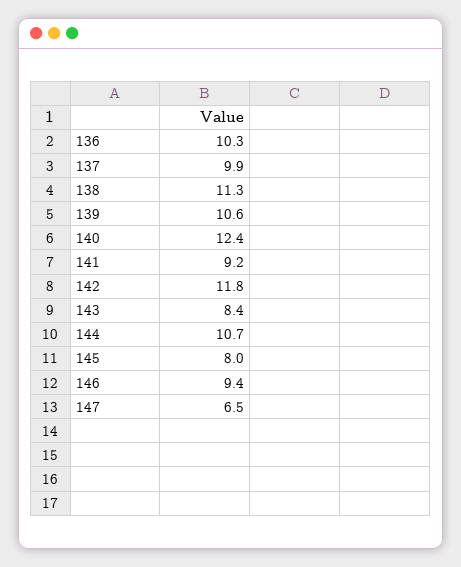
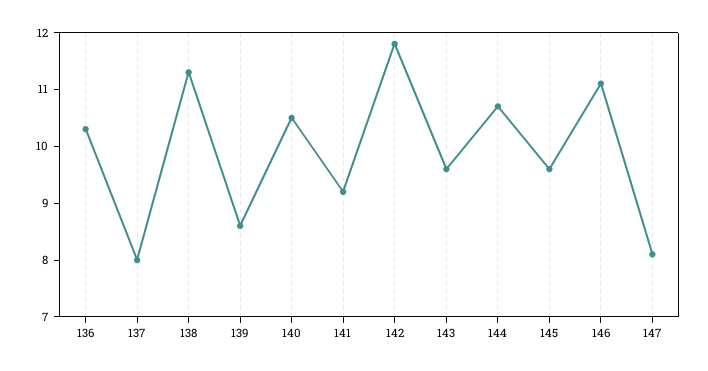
  {
    "136": 10.3,
-   "137": 9.9,
+   "137": 8,
    "138": 11.3,
-   "139": 10.6,
+   "139": 8.5,
-   "140": 12.4,
+   "140": 10.5,
    "141": 9.2,
    "142": 11.8,
-   "143": 8.4,
+   "143": 9.5,
    "144": 10.7,
-   "145": 8,
+   "145": 9.5,
-   "146": 9.4,
+   "146": 11,
-   "147": 6.5
+   "147": 8
  }

